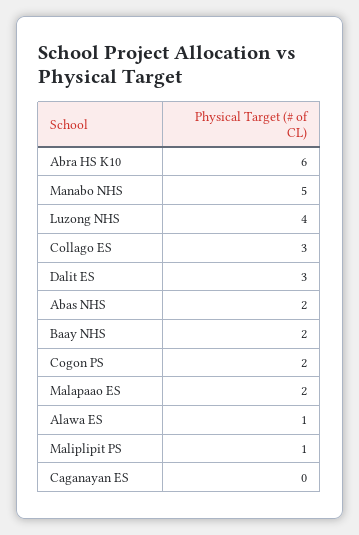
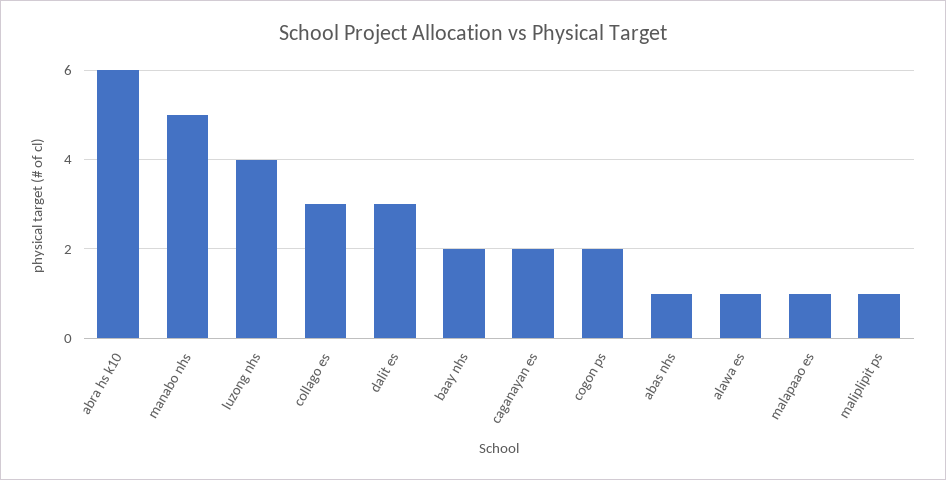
  {
    "Abra HS K10": 6,
    "Manabo NHS": 5,
    "Luzong NHS": 4,
    "Collago ES": 3,
    "Dalit ES": 3,
-   "Abas NHS": 2,
+   "Abas NHS": 1,
    "Baay NHS": 2,
    "Cogon PS": 2,
-   "Malapaao ES": 2,
+   "Malapaao ES": 1,
    "Alawa ES": 1,
    "Maliplipit PS": 1,
-   "Caganayan ES": 0
+   "Caganayan ES": 2
  }

